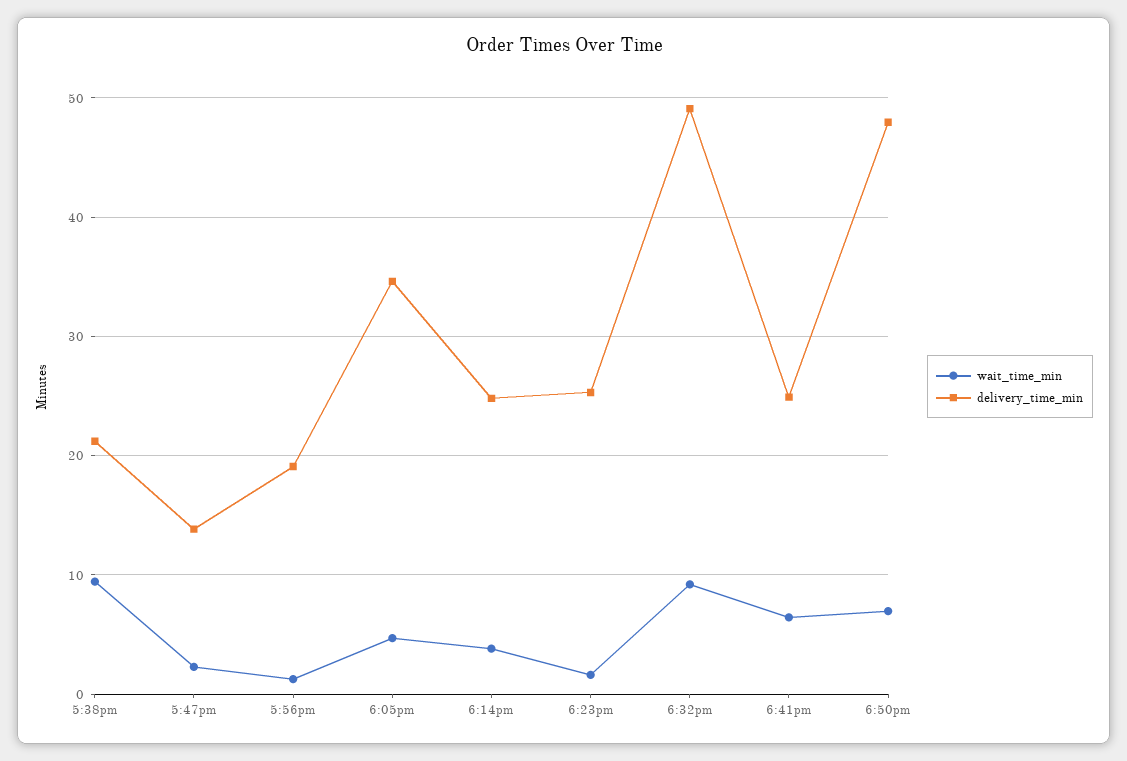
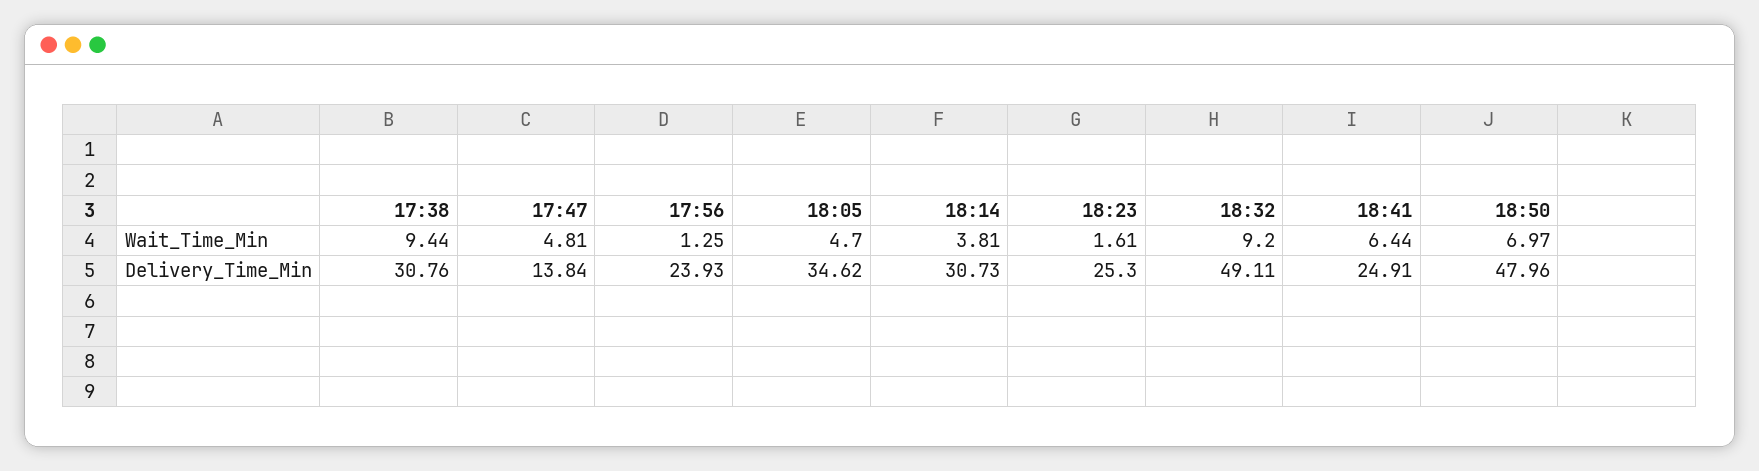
  {
    "wait_time_min": {
      "5:38pm": 9.44,
-     "5:47pm": 2,
+     "5:47pm": 4.81,
      "5:56pm": 1.25,
      "6:05pm": 4.7,
      "6:14pm": 3.81,
      "6:23pm": 1.61,
      "6:32pm": 9.2,
      "6:41pm": 6.44,
      "6:50pm": 6.97
    },
    "delivery_time_min": {
-     "5:38pm": 21,
+     "5:38pm": 30.76,
      "5:47pm": 13.84,
-     "5:56pm": 19,
+     "5:56pm": 23.93,
      "6:05pm": 34.62,
-     "6:14pm": 25,
+     "6:14pm": 30.73,
      "6:23pm": 25.3,
      "6:32pm": 49.11,
      "6:41pm": 24.91,
      "6:50pm": 47.96
    }
  }

